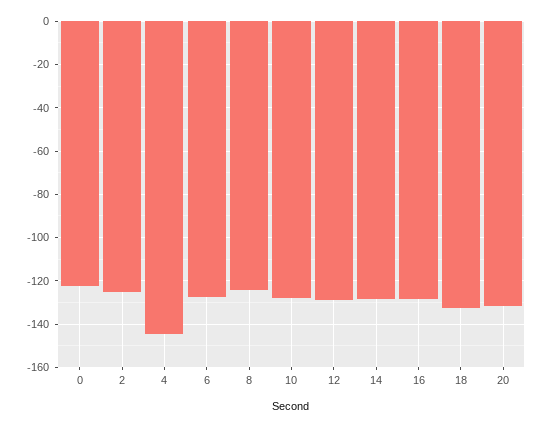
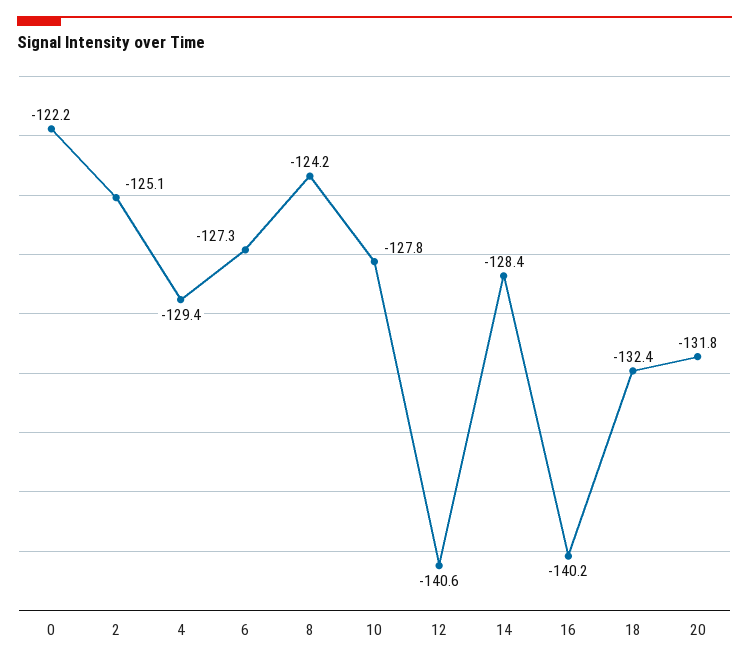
  {
    "0": -122.2,
    "2": -125.1,
-   "4": -145,
+   "4": -129.4,
    "6": -127.3,
    "8": -124.2,
    "10": -127.8,
-   "12": -130,
+   "12": -140.6,
    "14": -128.4,
-   "16": -130,
+   "16": -140.2,
    "18": -132.4,
    "20": -131.8
  }

